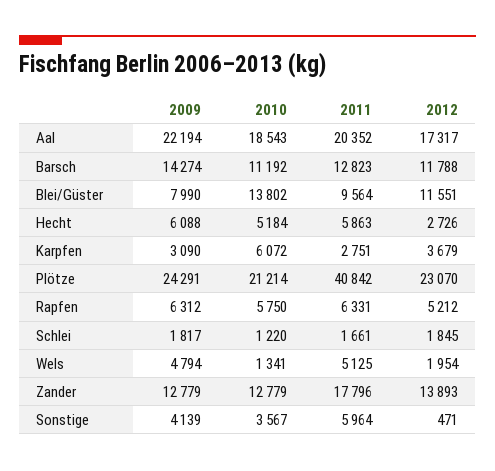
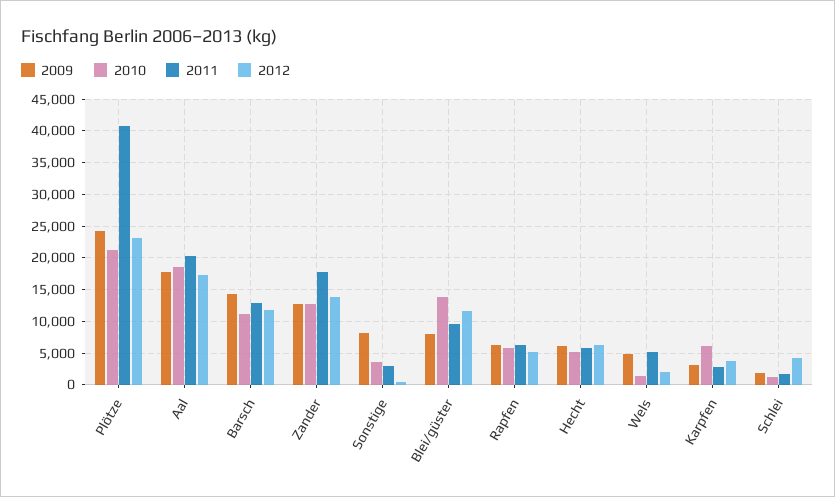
  {
    "2009": {
-     "Aal": 22194,
+     "Aal": 18000,
      "Barsch": 14274,
      "Blei/Güster": 7990,
      "Hecht": 6088,
      "Karpfen": 3090,
      "Plötze": 24291,
      "Rapfen": 6312,
      "Schlei": 1817,
      "Wels": 4794,
      "Zander": 12779,
-     "Sonstige": 4139
+     "Sonstige": 8000
    },
    "2010": {
      "Aal": 18543,
      "Barsch": 11192,
      "Blei/Güster": 13802,
      "Hecht": 5184,
      "Karpfen": 6072,
      "Plötze": 21214,
      "Rapfen": 5750,
      "Schlei": 1220,
      "Wels": 1341,
      "Zander": 12779,
      "Sonstige": 3567
    },
    "2011": {
      "Aal": 20352,
      "Barsch": 12823,
      "Blei/Güster": 9564,
      "Hecht": 5863,
      "Karpfen": 2751,
      "Plötze": 40842,
      "Rapfen": 6331,
      "Schlei": 1661,
      "Wels": 5125,
      "Zander": 17796,
-     "Sonstige": 5964
+     "Sonstige": 3000
    },
    "2012": {
      "Aal": 17317,
      "Barsch": 11788,
      "Blei/Güster": 11551,
-     "Hecht": 2726,
+     "Hecht": 6000,
      "Karpfen": 3679,
      "Plötze": 23070,
      "Rapfen": 5212,
-     "Schlei": 1845,
+     "Schlei": 4000,
      "Wels": 1954,
      "Zander": 13893,
      "Sonstige": 471
    }
  }

